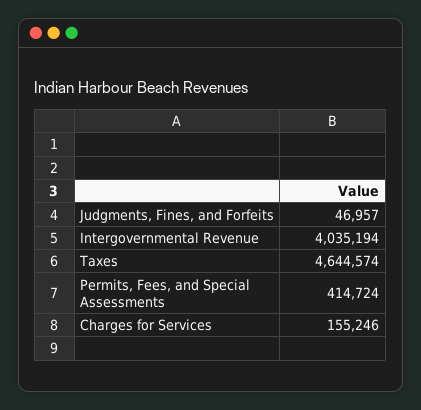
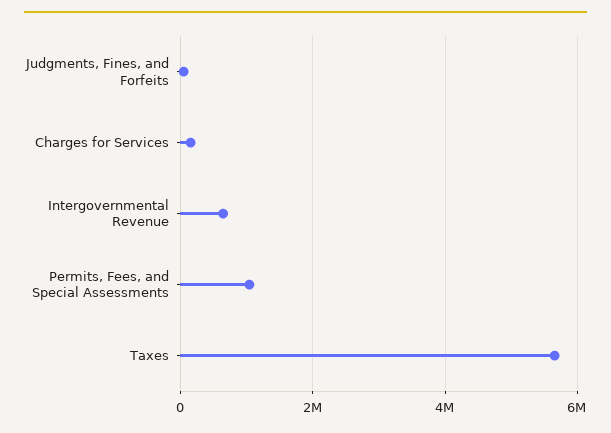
  {
    "Judgments, Fines, and Forfeits": 46957,
-   "Intergovernmental Revenue": 4035194,
+   "Intergovernmental Revenue": 600000,
-   "Taxes": 4644574,
+   "Taxes": 5600000,
-   "Permits, Fees, and Special Assessments": 414724,
+   "Permits, Fees, and Special Assessments": 1000000,
    "Charges for Services": 155246
  }

